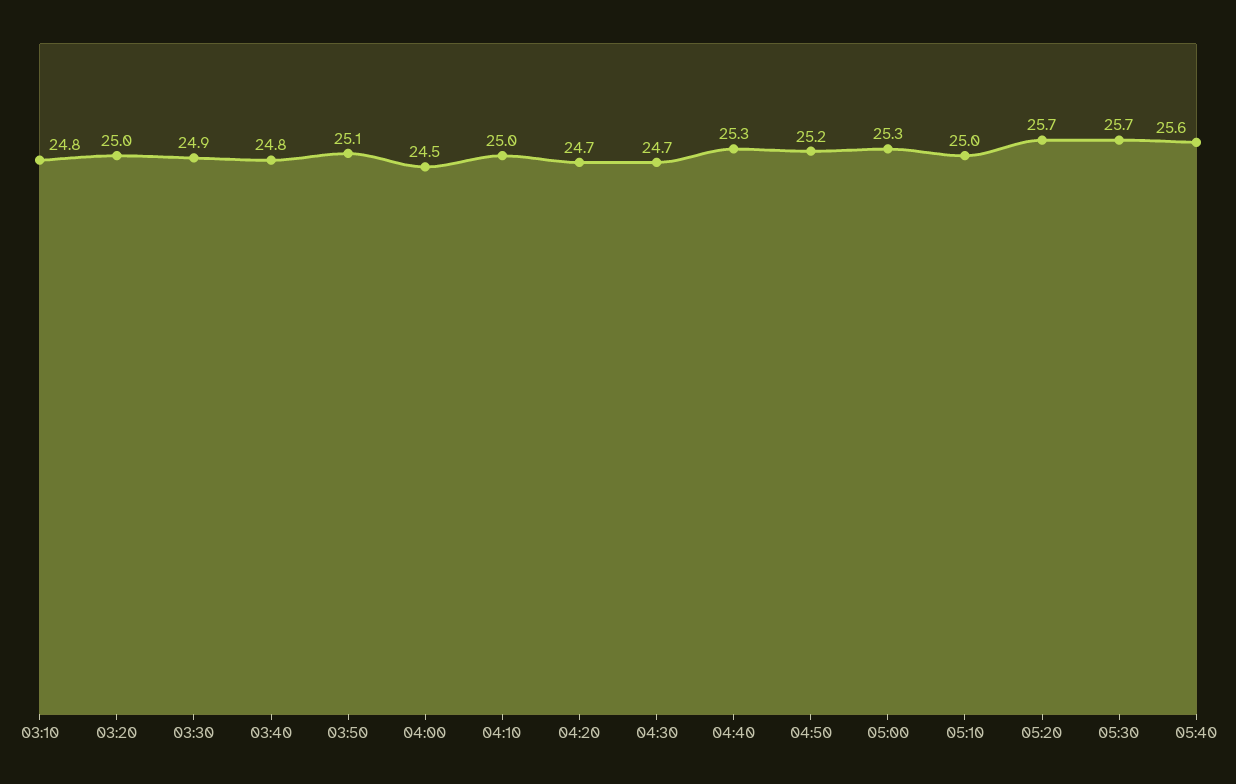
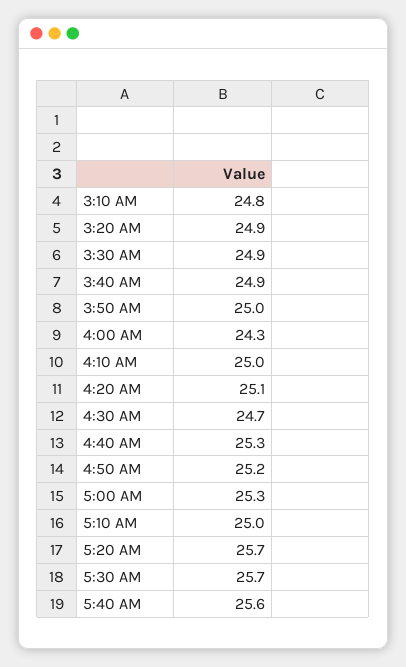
  {
    "03:10": 24.8,
-   "03:20": 25,
+   "03:20": 24.9,
    "03:30": 24.9,
-   "03:40": 24.8,
+   "03:40": 24.9,
-   "03:50": 25.1,
+   "03:50": 25,
-   "04:00": 24.5,
+   "04:00": 24.3,
    "04:10": 25,
-   "04:20": 24.7,
+   "04:20": 25.1,
    "04:30": 24.7,
    "04:40": 25.3,
    "04:50": 25.2,
    "05:00": 25.3,
    "05:10": 25,
    "05:20": 25.7,
    "05:30": 25.7,
    "05:40": 25.6
  }

